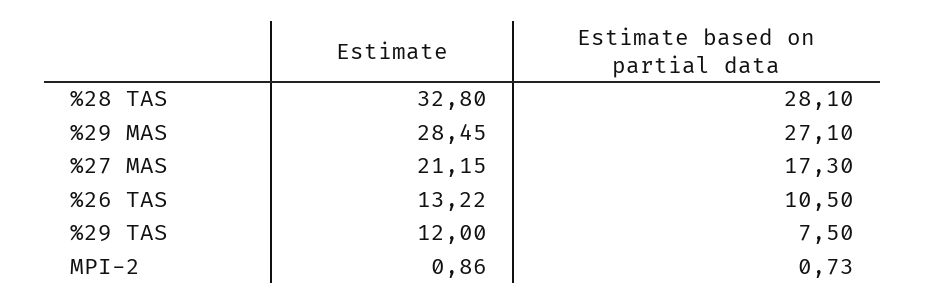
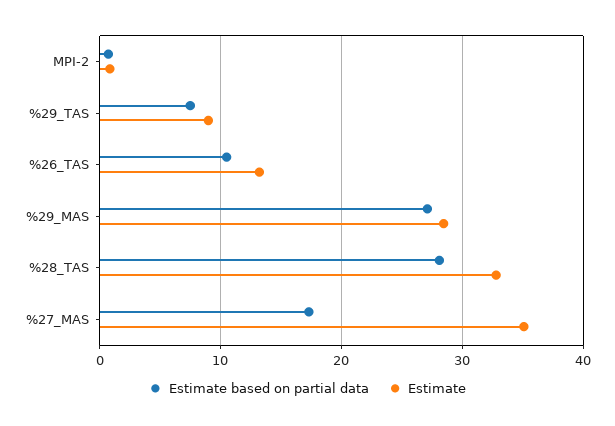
  {
    "Estimate": {
      "%28 TAS": 32.8,
      "%29 MAS": 28.45,
-     "%27 MAS": 21.15,
+     "%27 MAS": 35,
      "%26 TAS": 13.22,
-     "%29 TAS": 12,
+     "%29 TAS": 9,
      "MPI-2": 0.86
    },
    "Estimate based on partial data": {
      "%28 TAS": 28.1,
      "%29 MAS": 27.1,
      "%27 MAS": 17.3,
      "%26 TAS": 10.5,
      "%29 TAS": 7.5,
      "MPI-2": 0.73
    }
  }

